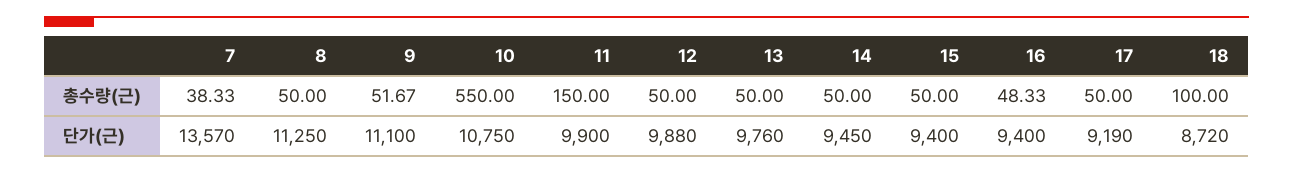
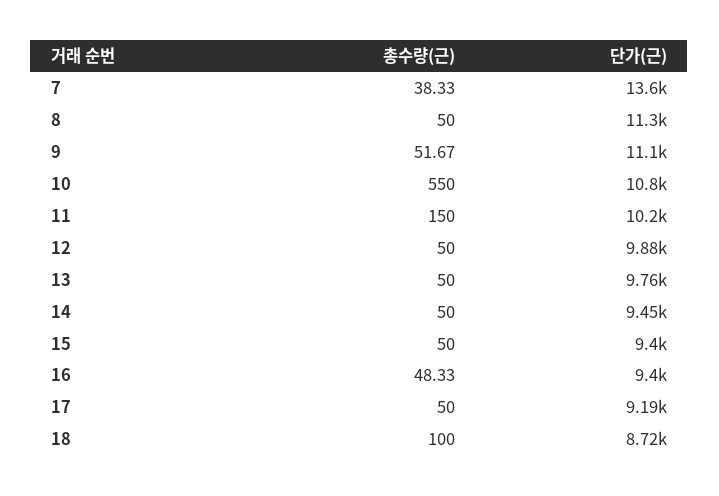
  {
    "7": {
      "총수량(근)": 38.33,
      "단가(근)": 13570
    },
    "8": {
      "총수량(근)": 50,
      "단가(근)": 11250
    },
    "9": {
      "총수량(근)": 51.67,
      "단가(근)": 11100
    },
    "10": {
      "총수량(근)": 550,
      "단가(근)": 10750
    },
    "11": {
      "총수량(근)": 150,
-     "단가(근)": 9900
+     "단가(근)": 10200
    },
    "12": {
      "총수량(근)": 50,
      "단가(근)": 9880
    },
    "13": {
      "총수량(근)": 50,
      "단가(근)": 9760
    },
    "14": {
      "총수량(근)": 50,
      "단가(근)": 9450
    },
    "15": {
      "총수량(근)": 50,
      "단가(근)": 9400
    },
    "16": {
      "총수량(근)": 48.33,
      "단가(근)": 9400
    },
    "17": {
      "총수량(근)": 50,
      "단가(근)": 9190
    },
    "18": {
      "총수량(근)": 100,
      "단가(근)": 8720
    }
  }

